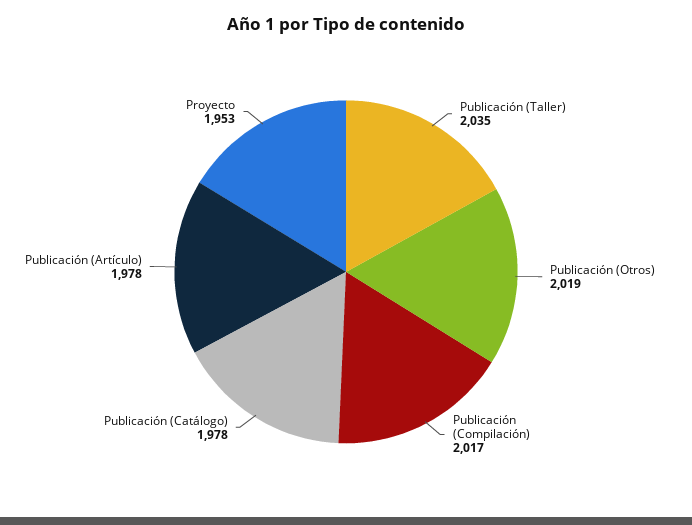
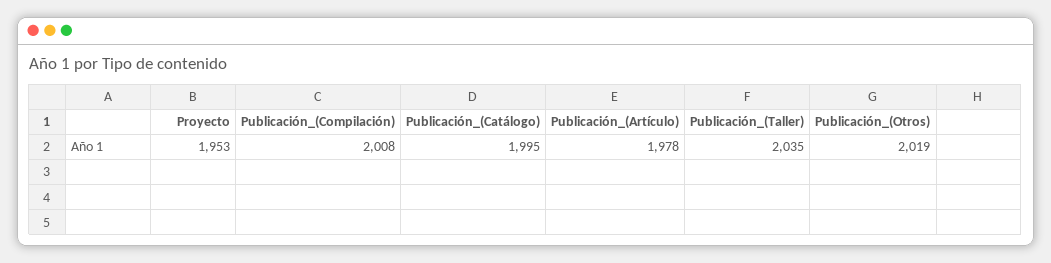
  {
    "Publicación (Taller)": 2035,
    "Publicación (Otros)": 2019,
-   "Publicación (Compilación)": 2017,
+   "Publicación (Compilación)": 2008,
-   "Publicación (Catálogo)": 1978,
+   "Publicación (Catálogo)": 1995,
    "Publicación (Artículo)": 1978,
    "Proyecto": 1953
  }

